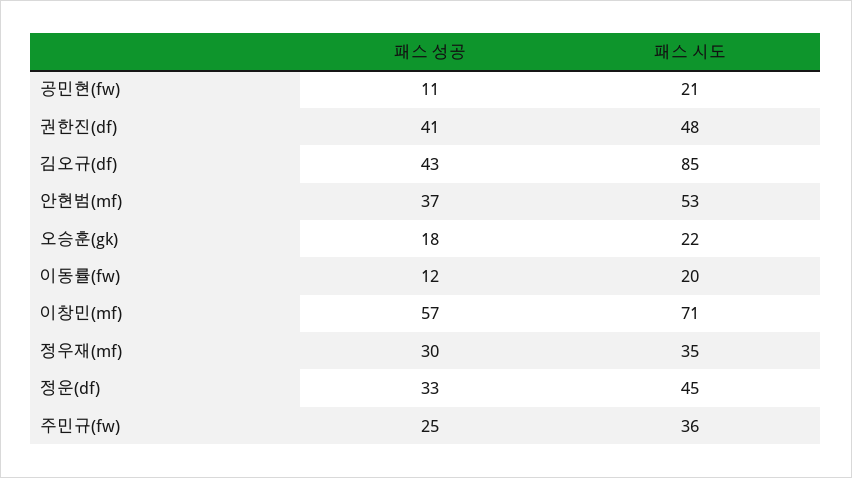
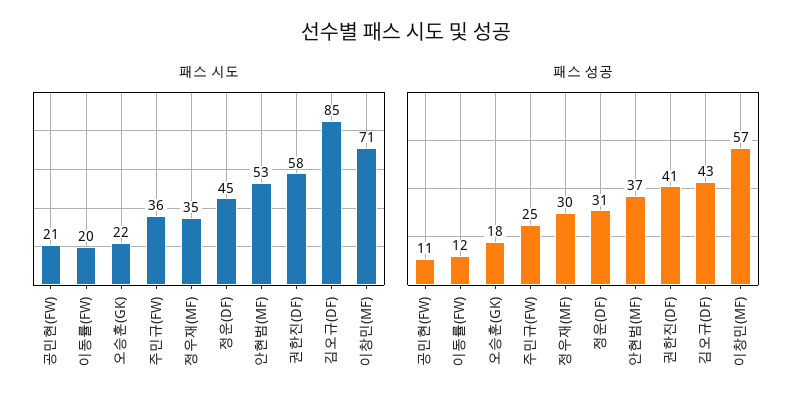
  {
    "패스 성공": {
      "공민현(fw)": 11,
      "권한진(df)": 41,
      "김오규(df)": 43,
      "안현범(mf)": 37,
      "오승훈(gk)": 18,
      "이동률(fw)": 12,
      "이창민(mf)": 57,
      "정우재(mf)": 30,
-     "정운(df)": 33,
+     "정운(df)": 31,
      "주민규(fw)": 25
    },
    "패스 시도": {
      "공민현(fw)": 21,
-     "권한진(df)": 48,
+     "권한진(df)": 58,
      "김오규(df)": 85,
      "안현범(mf)": 53,
      "오승훈(gk)": 22,
      "이동률(fw)": 20,
      "이창민(mf)": 71,
      "정우재(mf)": 35,
      "정운(df)": 45,
      "주민규(fw)": 36
    }
  }

